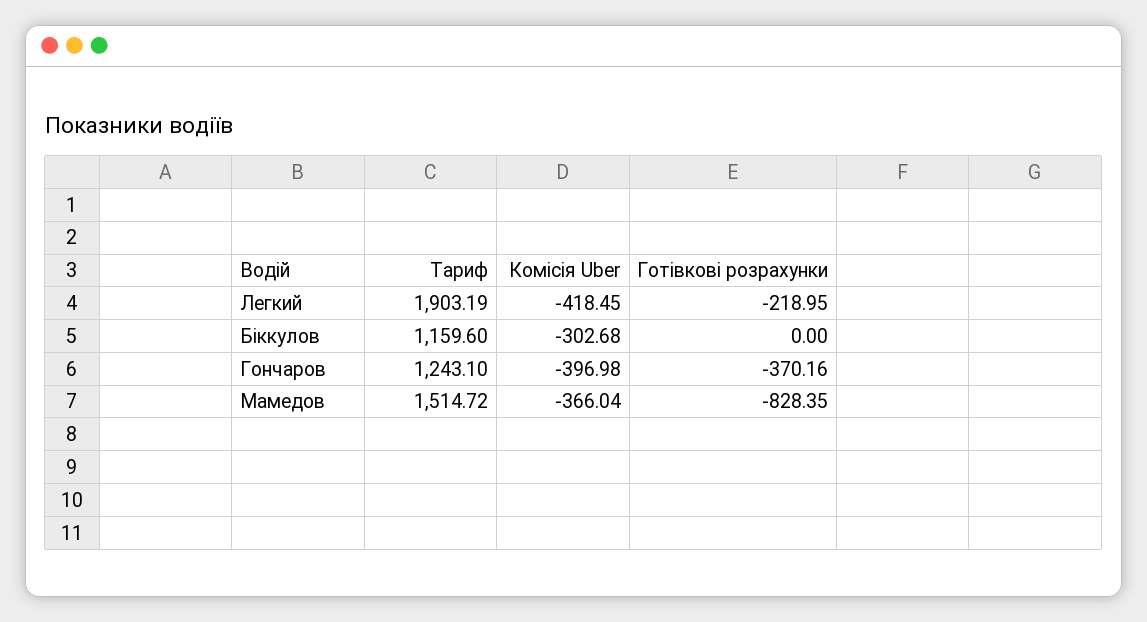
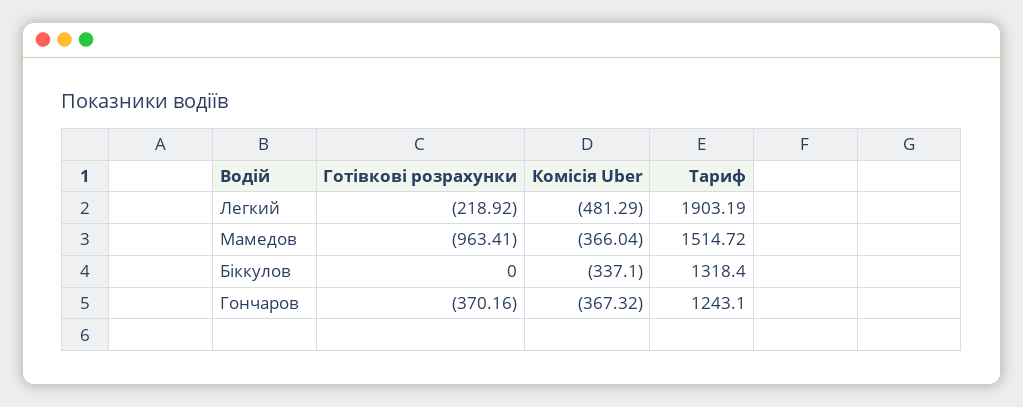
  {
    "Тариф": {
      "Легкий": 1903.19,
-     "Біккулов": 1159.6,
+     "Біккулов": 1318.4,
      "Гончаров": 1243.1,
      "Мамедов": 1514.72
    },
    "Комісія Uber": {
-     "Легкий": -418.45,
+     "Легкий": -481.29,
-     "Біккулов": -302.68,
+     "Біккулов": -337.1,
-     "Гончаров": -396.98,
+     "Гончаров": -367.32,
      "Мамедов": -366.04
    },
    "Готівкові розрахунки": {
-     "Легкий": -218.95,
+     "Легкий": -218.92,
      "Біккулов": 0,
      "Гончаров": -370.16,
-     "Мамедов": -828.35
+     "Мамедов": -963.41
    }
  }

